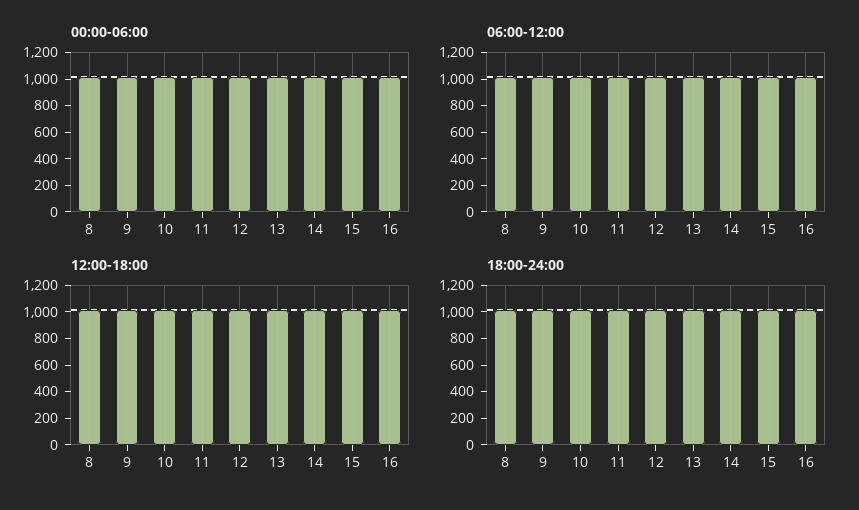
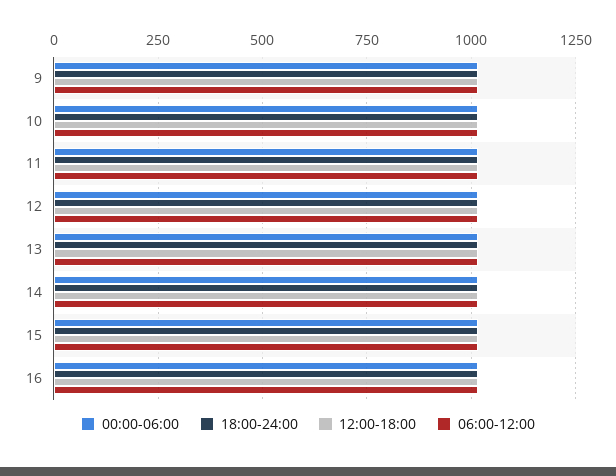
  {
    "00:00-06:00": {
-     "8": 1000,
      "9": 1025,
      "10": 1025,
      "11": 1025,
      "12": 1025,
      "13": 1025,
      "14": 1025,
      "15": 1025,
      "16": 1025
    },
    "06:00-12:00": {
-     "8": 1000,
      "9": 1025,
      "10": 1025,
      "11": 1025,
      "12": 1025,
      "13": 1025,
      "14": 1025,
      "15": 1025,
      "16": 1025
    },
    "12:00-18:00": {
-     "8": 1000,
      "9": 1025,
      "10": 1025,
      "11": 1025,
      "12": 1025,
      "13": 1025,
      "14": 1025,
      "15": 1025,
      "16": 1025
    },
    "18:00-24:00": {
-     "8": 1000,
      "9": 1025,
      "10": 1025,
      "11": 1025,
      "12": 1025,
      "13": 1025,
      "14": 1025,
      "15": 1025,
      "16": 1025
    }
  }

